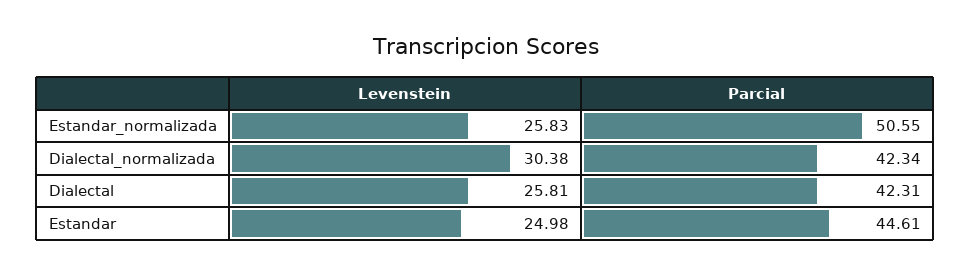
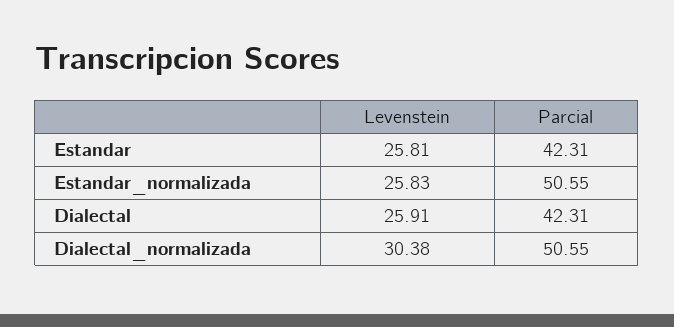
  {
    "Levenstein": {
      "Estandar_normalizada": 25.83,
      "Dialectal_normalizada": 30.38,
-     "Dialectal": 25.81,
+     "Dialectal": 25.91,
-     "Estandar": 24.98
+     "Estandar": 25.81
    },
    "Parcial": {
      "Estandar_normalizada": 50.55,
-     "Dialectal_normalizada": 42.34,
+     "Dialectal_normalizada": 50.55,
      "Dialectal": 42.31,
-     "Estandar": 44.61
+     "Estandar": 42.31
    }
  }

